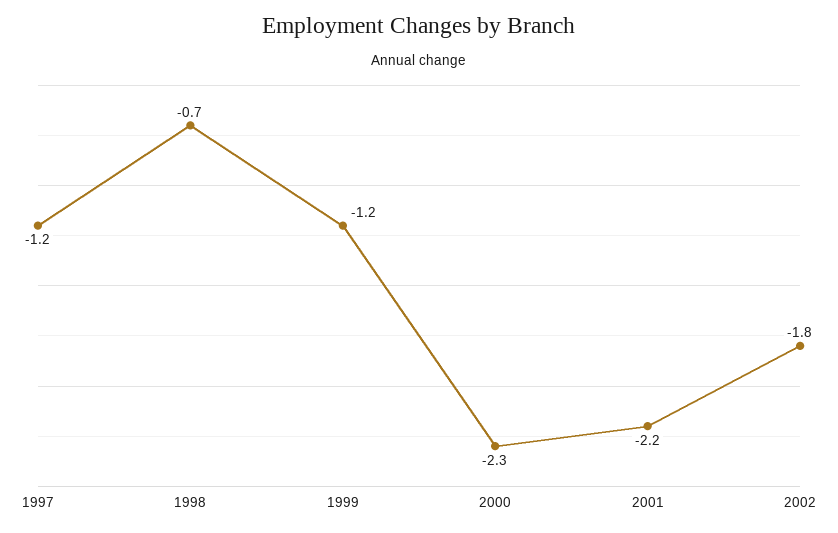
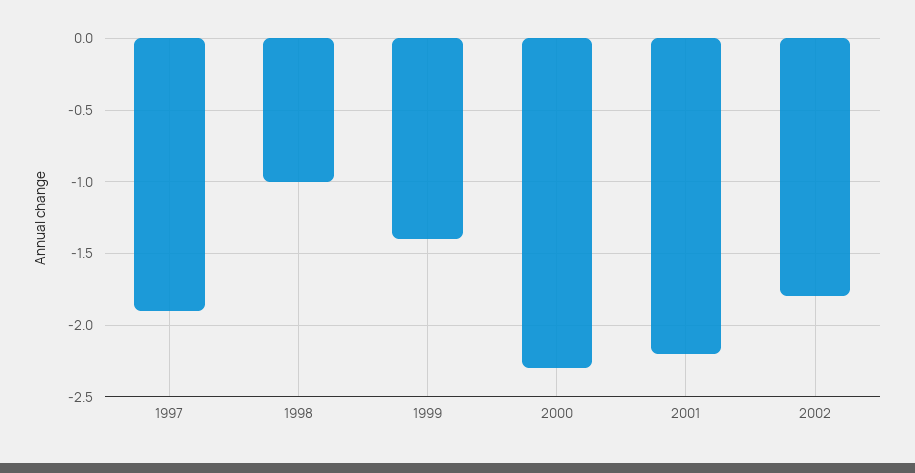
  {
-   "1997": -1.2,
+   "1997": -1.9,
-   "1998": -0.7,
+   "1998": -1,
-   "1999": -1.2,
+   "1999": -1.4,
    "2000": -2.3,
    "2001": -2.2,
    "2002": -1.8
  }

